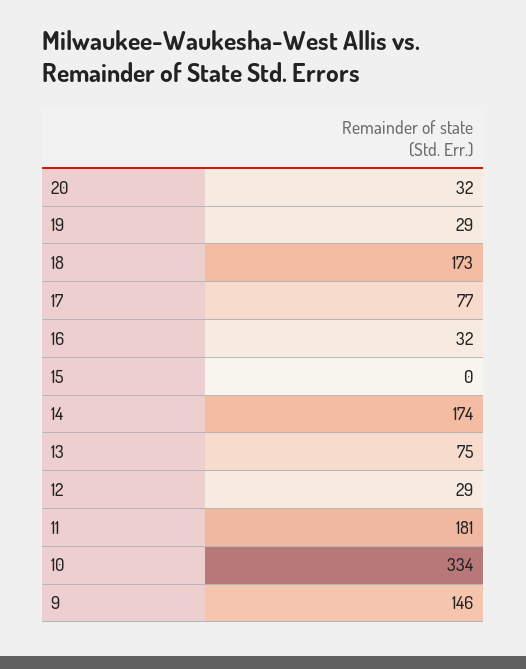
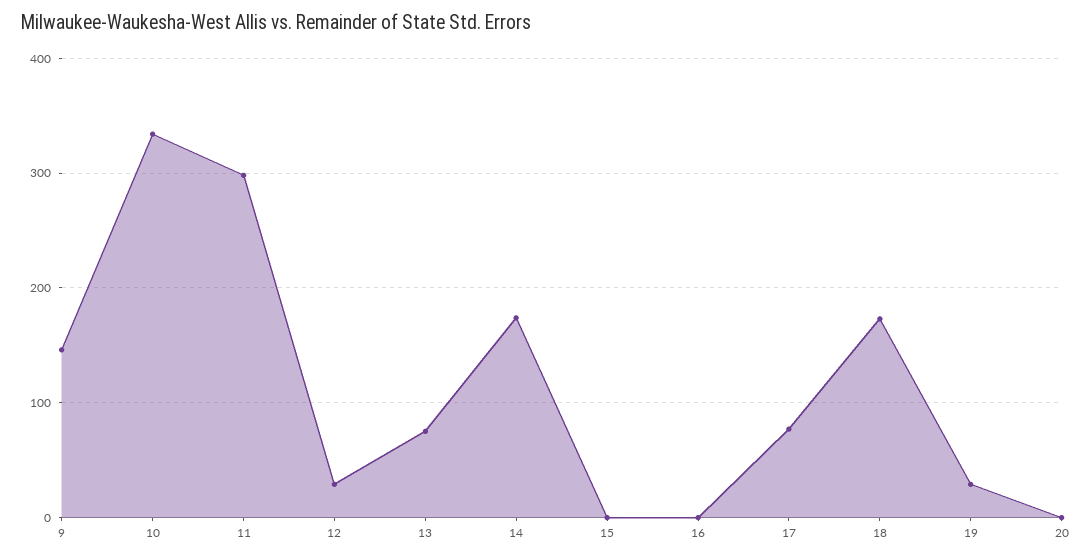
  {
-   "20": 32,
+   "20": 0,
    "19": 29,
    "18": 173,
    "17": 77,
-   "16": 32,
+   "16": 0,
    "15": 0,
    "14": 174,
    "13": 75,
    "12": 29,
-   "11": 181,
+   "11": 300,
    "10": 334,
    "9": 146
  }

